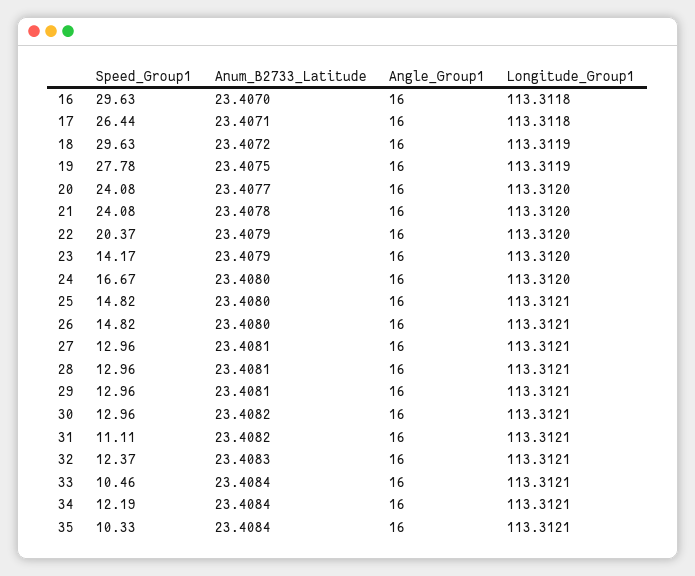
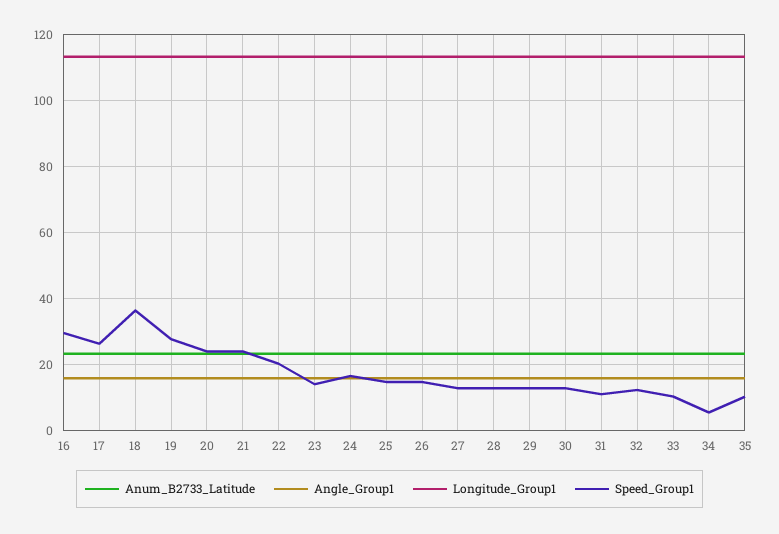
  {
    "Speed_Group1": {
      "16": 29.63,
      "17": 26.44,
-     "18": 29.63,
+     "18": 36,
      "19": 27.78,
      "20": 24.08,
      "21": 24.08,
      "22": 20.37,
      "23": 14.17,
      "24": 16.67,
      "25": 14.82,
      "26": 14.82,
      "27": 12.96,
      "28": 12.96,
      "29": 12.96,
      "30": 12.96,
      "31": 11.11,
      "32": 12.37,
      "33": 10.46,
-     "34": 12.19,
+     "34": 6,
      "35": 10.33
    },
    "Anum_B2733_Latitude": {
      "16": 23.407,
      "17": 23.4071,
      "18": 23.4072,
      "19": 23.4075,
      "20": 23.4077,
      "21": 23.4078,
      "22": 23.4079,
      "23": 23.4079,
      "24": 23.408,
      "25": 23.408,
      "26": 23.408,
      "27": 23.4081,
      "28": 23.4081,
      "29": 23.4081,
      "30": 23.4082,
      "31": 23.4082,
      "32": 23.4083,
      "33": 23.4084,
      "34": 23.4084,
      "35": 23.4084
    },
    "Angle_Group1": {
      "16": 16,
      "17": 16,
      "18": 16,
      "19": 16,
      "20": 16,
      "21": 16,
      "22": 16,
      "23": 16,
      "24": 16,
      "25": 16,
      "26": 16,
      "27": 16,
      "28": 16,
      "29": 16,
      "30": 16,
      "31": 16,
      "32": 16,
      "33": 16,
      "34": 16,
      "35": 16
    },
    "Longitude_Group1": {
      "16": 113.3118,
      "17": 113.3118,
      "18": 113.3119,
      "19": 113.3119,
      "20": 113.312,
      "21": 113.312,
      "22": 113.312,
      "23": 113.312,
      "24": 113.312,
      "25": 113.3121,
      "26": 113.3121,
      "27": 113.3121,
      "28": 113.3121,
      "29": 113.3121,
      "30": 113.3121,
      "31": 113.3121,
      "32": 113.3121,
      "33": 113.3121,
      "34": 113.3121,
      "35": 113.3121
    }
  }

